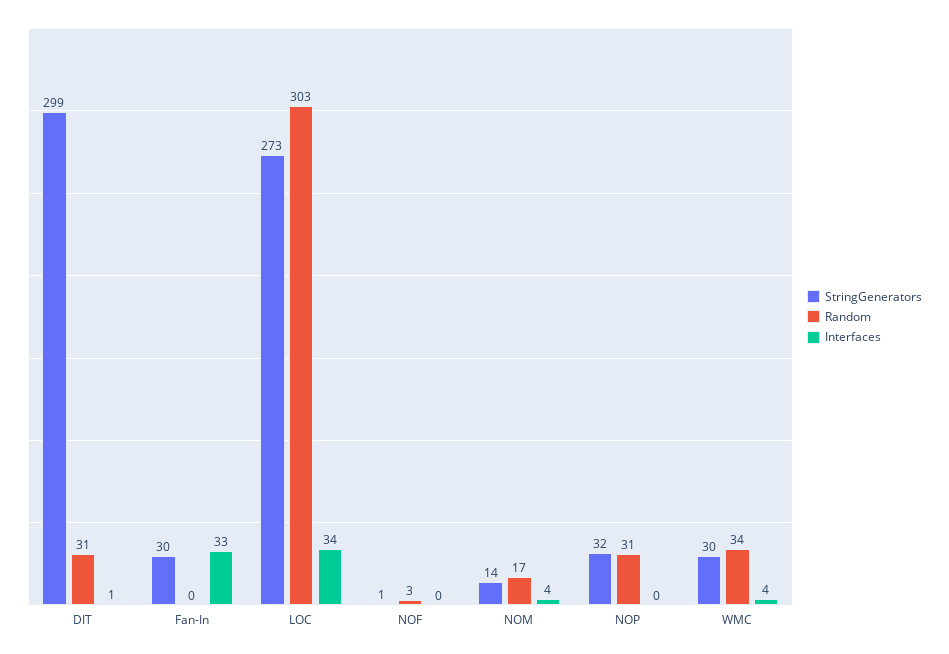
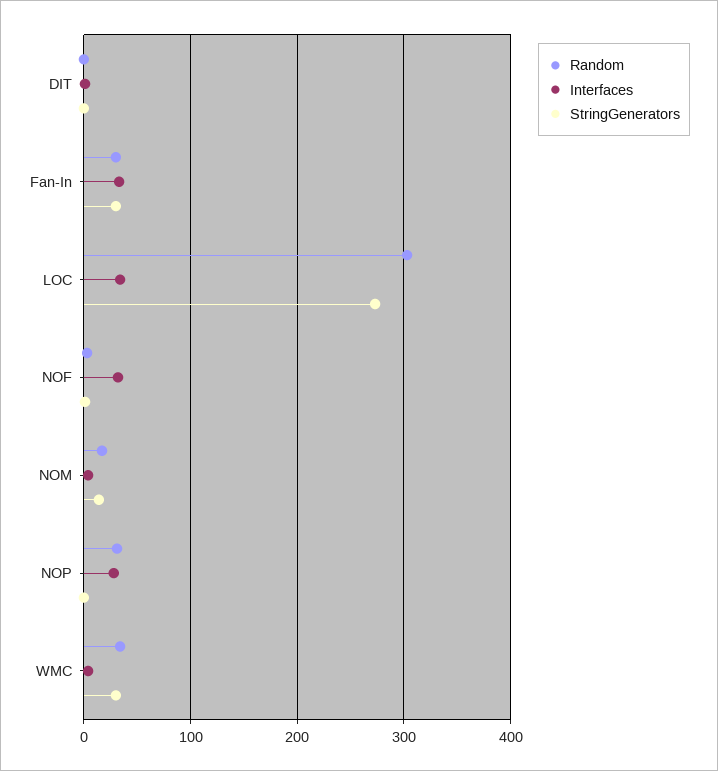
  {
    "StringGenerators": {
-     "DIT": 299,
+     "DIT": 0,
      "Fan-In": 30,
      "LOC": 273,
      "NOF": 1,
      "NOM": 14,
-     "NOP": 32,
+     "NOP": 0,
      "WMC": 30
    },
    "Random": {
-     "DIT": 31,
+     "DIT": 0,
-     "Fan-In": 0,
+     "Fan-In": 30,
      "LOC": 303,
      "NOF": 3,
      "NOM": 17,
      "NOP": 31,
      "WMC": 34
    },
    "Interfaces": {
      "DIT": 1,
      "Fan-In": 33,
      "LOC": 34,
-     "NOF": 0,
+     "NOF": 30,
      "NOM": 4,
-     "NOP": 0,
+     "NOP": 30,
      "WMC": 4
    }
  }

